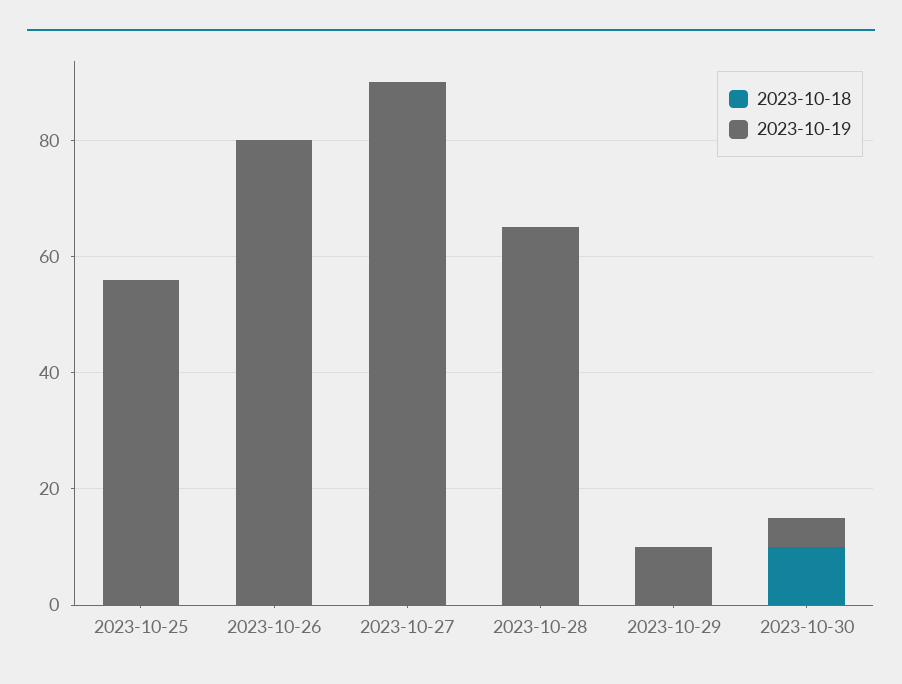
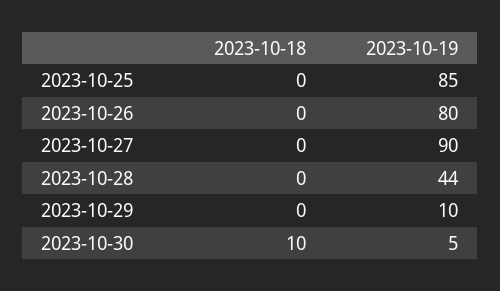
  {
    "2023-10-18": {
      "2023-10-25": 0,
      "2023-10-26": 0,
      "2023-10-27": 0,
      "2023-10-28": 0,
      "2023-10-29": 0,
      "2023-10-30": 10
    },
    "2023-10-19": {
-     "2023-10-25": 55,
+     "2023-10-25": 85,
      "2023-10-26": 80,
      "2023-10-27": 90,
-     "2023-10-28": 65,
+     "2023-10-28": 44,
      "2023-10-29": 10,
      "2023-10-30": 5
    }
  }

